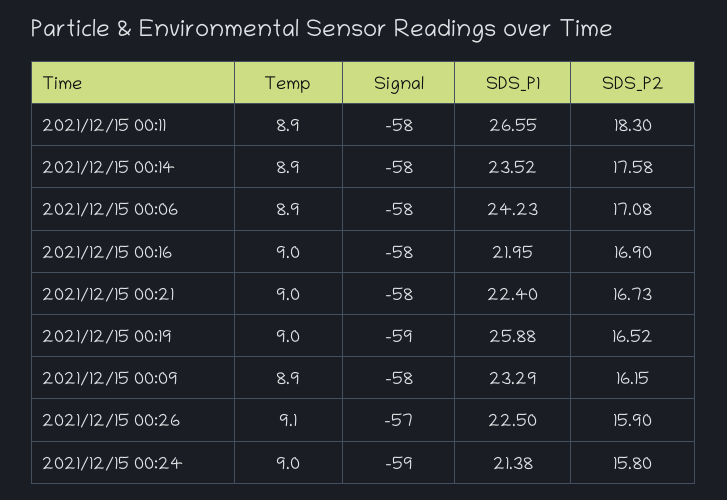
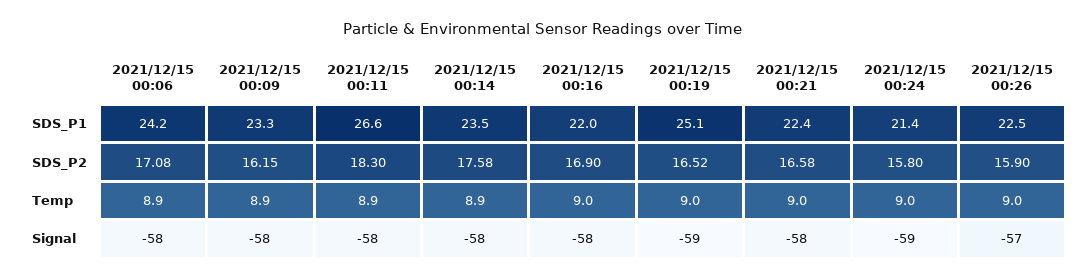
  {
    "Temp": {
      "2021/12/15 00:11": 8.9,
      "2021/12/15 00:14": 8.9,
      "2021/12/15 00:06": 8.9,
      "2021/12/15 00:16": 9,
      "2021/12/15 00:21": 9,
      "2021/12/15 00:19": 9,
      "2021/12/15 00:09": 8.9,
-     "2021/12/15 00:26": 9.1,
+     "2021/12/15 00:26": 9,
      "2021/12/15 00:24": 9
    },
    "Signal": {
      "2021/12/15 00:11": -58,
      "2021/12/15 00:14": -58,
      "2021/12/15 00:06": -58,
      "2021/12/15 00:16": -58,
      "2021/12/15 00:21": -58,
      "2021/12/15 00:19": -59,
      "2021/12/15 00:09": -58,
      "2021/12/15 00:26": -57,
      "2021/12/15 00:24": -59
    },
    "SDS_P1": {
      "2021/12/15 00:11": 26.55,
      "2021/12/15 00:14": 23.52,
      "2021/12/15 00:06": 24.23,
      "2021/12/15 00:16": 21.95,
      "2021/12/15 00:21": 22.4,
-     "2021/12/15 00:19": 25.88,
+     "2021/12/15 00:19": 25.1,
      "2021/12/15 00:09": 23.29,
      "2021/12/15 00:26": 22.5,
      "2021/12/15 00:24": 21.38
    },
    "SDS_P2": {
      "2021/12/15 00:11": 18.3,
      "2021/12/15 00:14": 17.58,
      "2021/12/15 00:06": 17.08,
      "2021/12/15 00:16": 16.9,
-     "2021/12/15 00:21": 16.73,
+     "2021/12/15 00:21": 16.58,
      "2021/12/15 00:19": 16.52,
      "2021/12/15 00:09": 16.15,
      "2021/12/15 00:26": 15.9,
      "2021/12/15 00:24": 15.8
    }
  }

